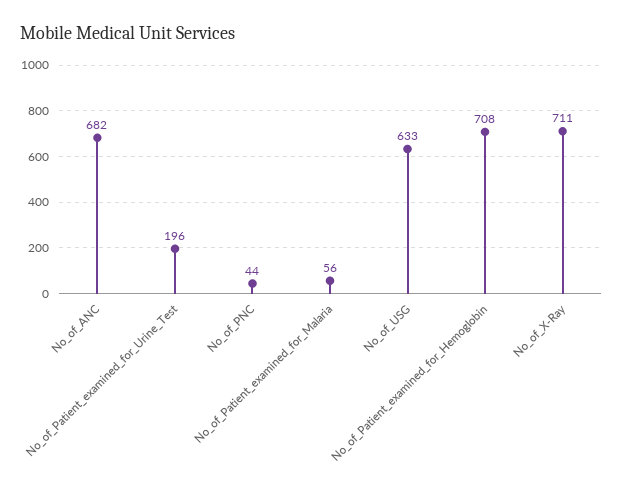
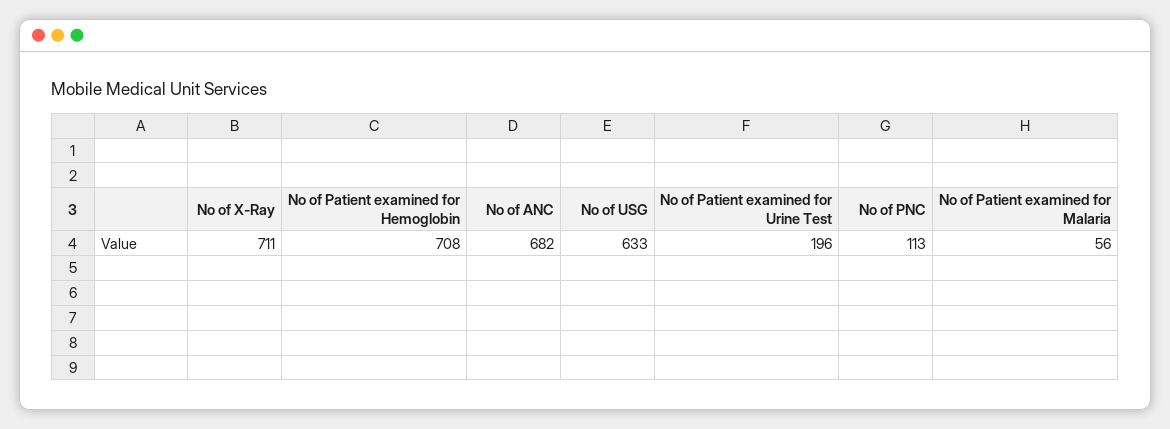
  {
    "No_of_ANC": 682,
    "No_of_Patient_examined_for_Urine_Test": 196,
-   "No_of_PNC": 44,
+   "No_of_PNC": 113,
    "No_of_Patient_examined_for_Malaria": 56,
    "No_of_USG": 633,
    "No_of_Patient_examined_for_Hemoglobin": 708,
    "No_of_X-Ray": 711
  }

